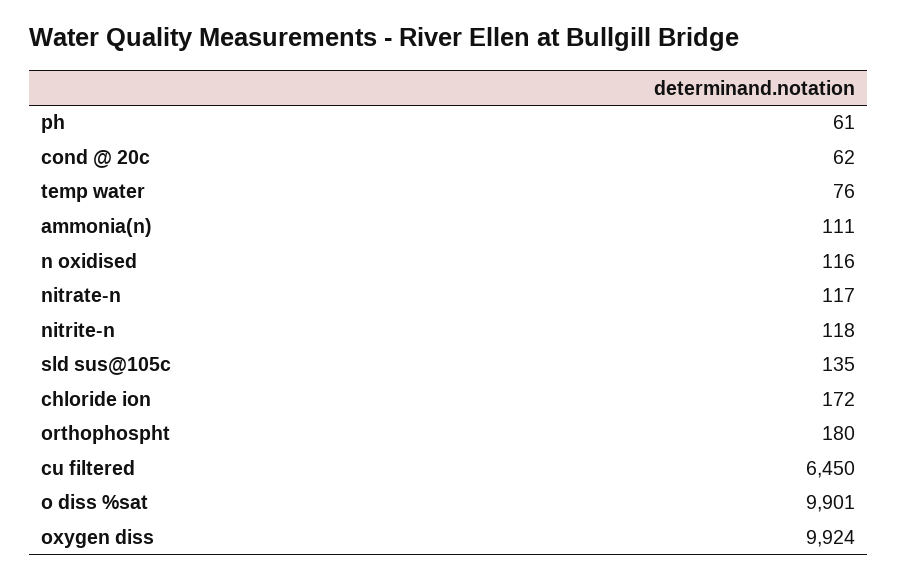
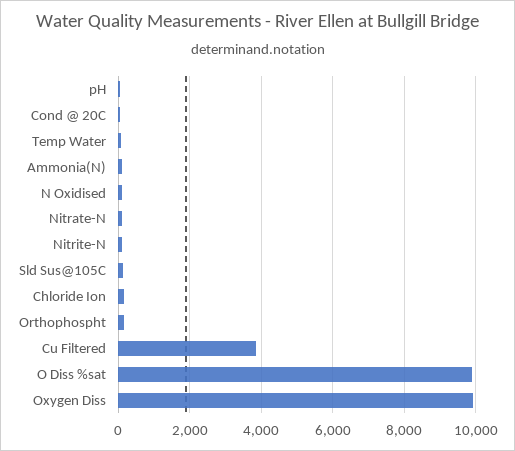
  {
    "ph": 61,
    "cond @ 20c": 62,
    "temp water": 76,
    "ammonia(n)": 111,
    "n oxidised": 116,
    "nitrate-n": 117,
    "nitrite-n": 118,
    "sld sus@105c": 135,
    "chloride ion": 172,
    "orthophospht": 180,
-   "cu filtered": 6450,
+   "cu filtered": 3800,
    "o diss %sat": 9901,
    "oxygen diss": 9924
  }

